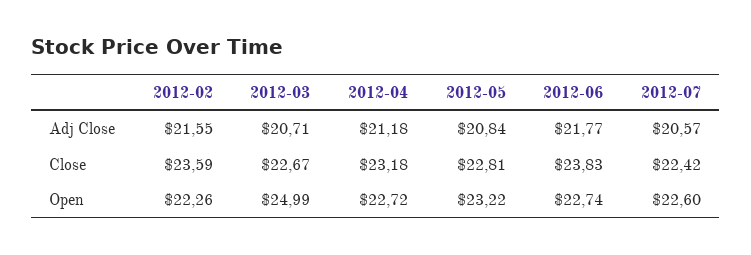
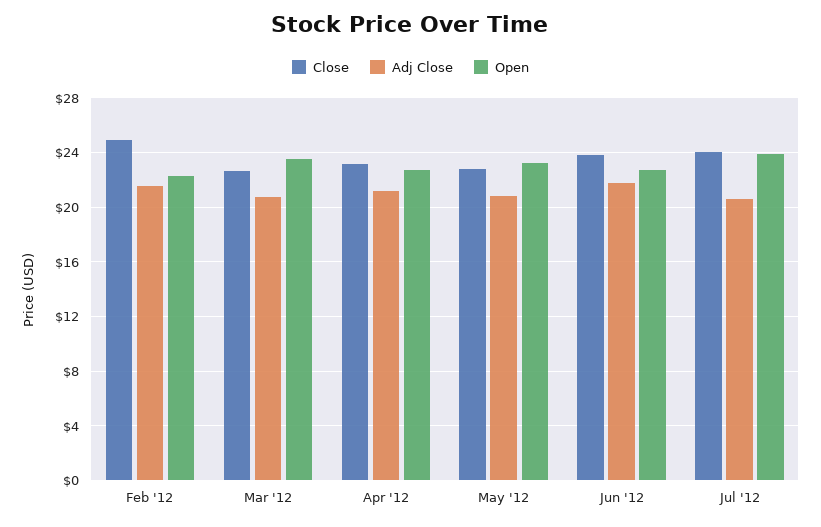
  {
    "Adj Close": {
      "2012-02": 21.55,
      "2012-03": 20.71,
      "2012-04": 21.18,
      "2012-05": 20.84,
      "2012-06": 21.77,
      "2012-07": 20.57
    },
    "Close": {
-     "2012-02": 23.59,
+     "2012-02": 25,
      "2012-03": 22.67,
      "2012-04": 23.18,
      "2012-05": 22.81,
      "2012-06": 23.83,
-     "2012-07": 22.42
+     "2012-07": 24
    },
    "Open": {
      "2012-02": 22.26,
-     "2012-03": 24.99,
+     "2012-03": 23.5,
      "2012-04": 22.72,
      "2012-05": 23.22,
      "2012-06": 22.74,
-     "2012-07": 22.6
+     "2012-07": 24
    }
  }

